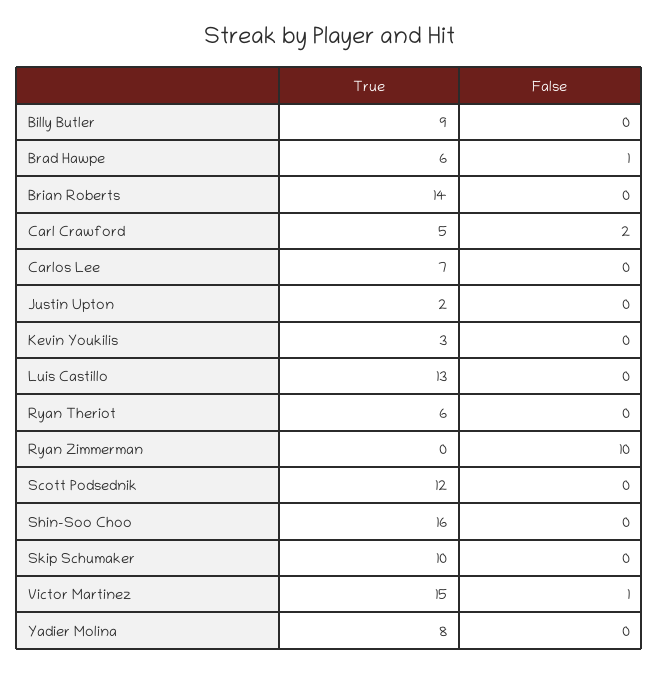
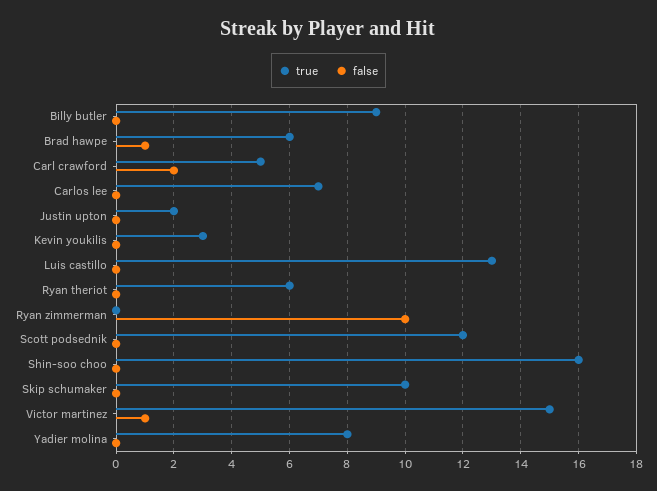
  {
    "True": {
      "Billy Butler": 9,
      "Brad Hawpe": 6,
-     "Brian Roberts": 14,
      "Carl Crawford": 5,
      "Carlos Lee": 7,
      "Justin Upton": 2,
      "Kevin Youkilis": 3,
      "Luis Castillo": 13,
      "Ryan Theriot": 6,
      "Ryan Zimmerman": 0,
      "Scott Podsednik": 12,
      "Shin-Soo Choo": 16,
      "Skip Schumaker": 10,
      "Victor Martinez": 15,
      "Yadier Molina": 8
    },
    "False": {
      "Billy Butler": 0,
      "Brad Hawpe": 1,
-     "Brian Roberts": 0,
      "Carl Crawford": 2,
      "Carlos Lee": 0,
      "Justin Upton": 0,
      "Kevin Youkilis": 0,
      "Luis Castillo": 0,
      "Ryan Theriot": 0,
      "Ryan Zimmerman": 10,
      "Scott Podsednik": 0,
      "Shin-Soo Choo": 0,
      "Skip Schumaker": 0,
      "Victor Martinez": 1,
      "Yadier Molina": 0
    }
  }

